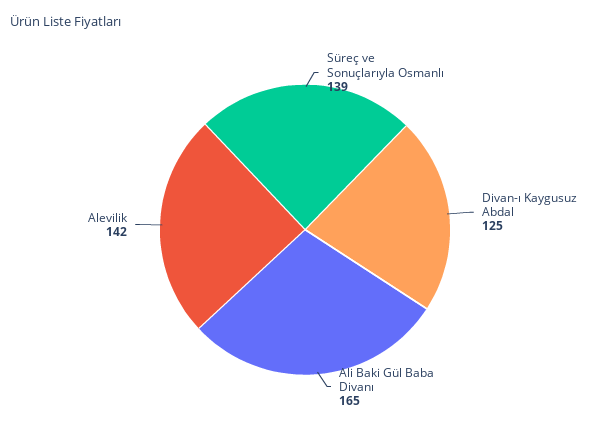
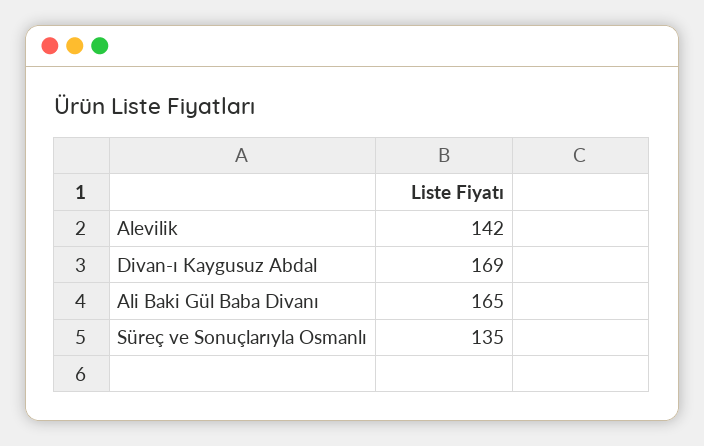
  {
-   "Süreç ve Sonuçlarıyla Osmanlı": 139,
+   "Süreç ve Sonuçlarıyla Osmanlı": 135,
-   "Divan-ı Kaygusuz Abdal": 125,
+   "Divan-ı Kaygusuz Abdal": 169,
    "Ali Baki Gül Baba Divanı": 165,
    "Alevilik": 142
  }

